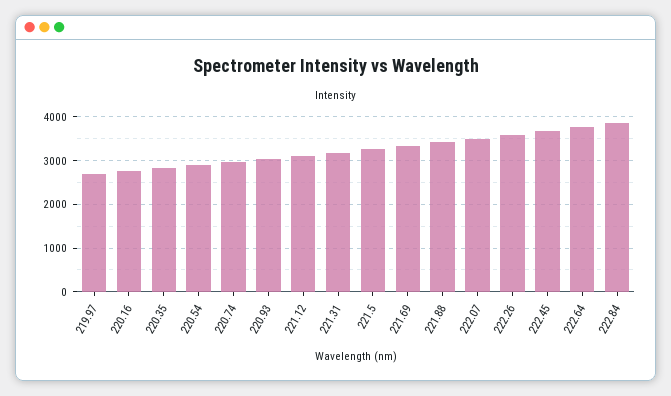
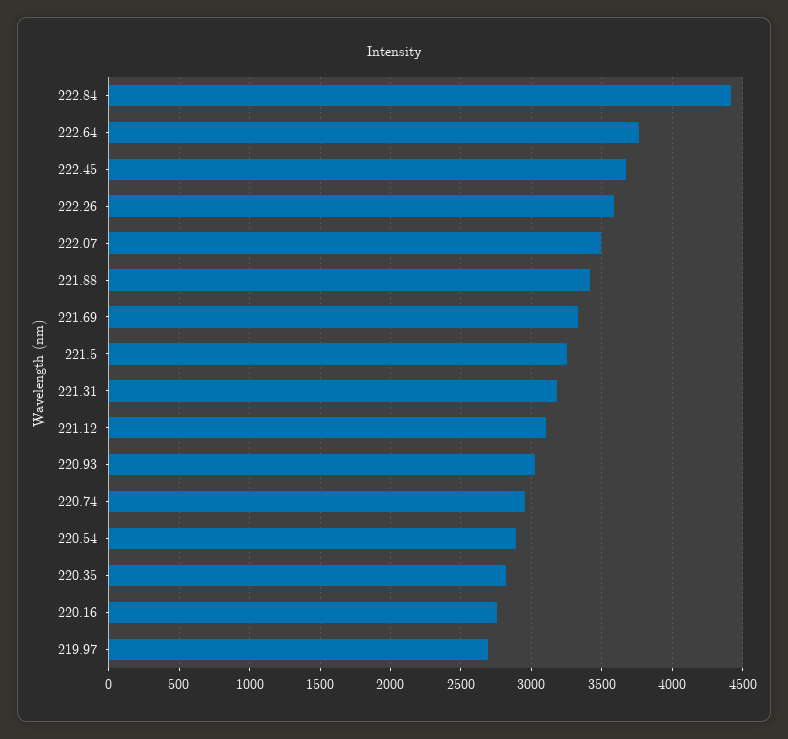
  {
    "219.97": 2700,
    "220.16": 2750,
    "220.35": 2800,
    "220.54": 2900,
    "220.74": 2950,
    "220.93": 3050,
    "221.12": 3100,
    "221.31": 3200,
    "221.5": 3250,
    "221.69": 3350,
    "221.88": 3400,
    "222.07": 3500,
    "222.26": 3600,
    "222.45": 3700,
    "222.64": 3750,
-   "222.84": 3800
+   "222.84": 4400
  }

